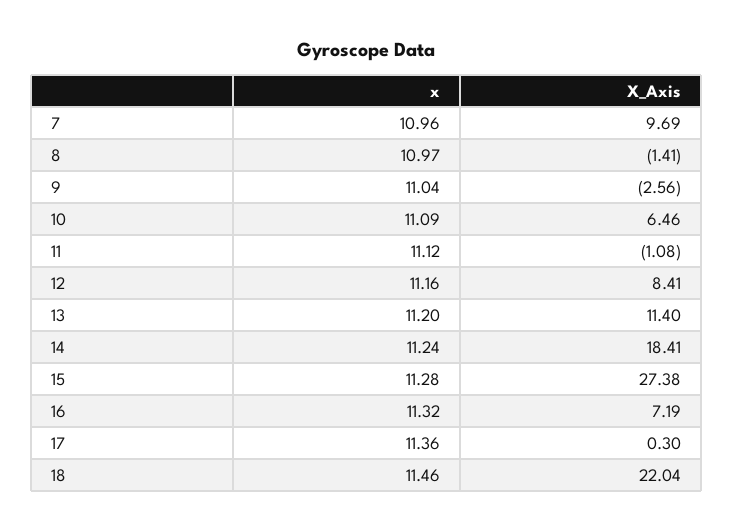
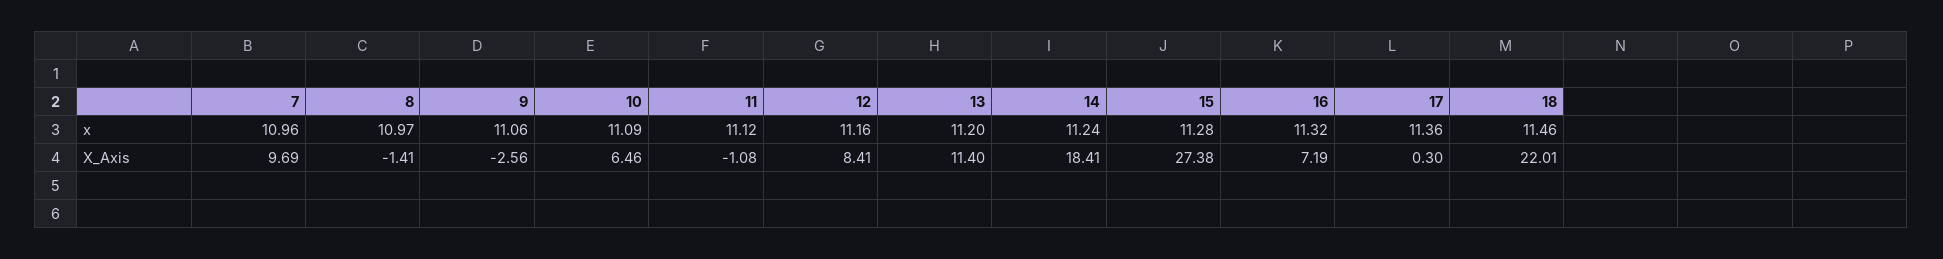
  {
    "x": {
      "7": 10.96,
      "8": 10.97,
-     "9": 11.04,
+     "9": 11.06,
      "10": 11.09,
      "11": 11.12,
      "12": 11.16,
      "13": 11.2,
      "14": 11.24,
      "15": 11.28,
      "16": 11.32,
      "17": 11.36,
      "18": 11.46
    },
    "X_Axis": {
      "7": 9.69,
      "8": -1.41,
      "9": -2.56,
      "10": 6.46,
      "11": -1.08,
      "12": 8.41,
      "13": 11.4,
      "14": 18.41,
      "15": 27.38,
      "16": 7.19,
      "17": 0.3,
-     "18": 22.04
+     "18": 22.01
    }
  }

